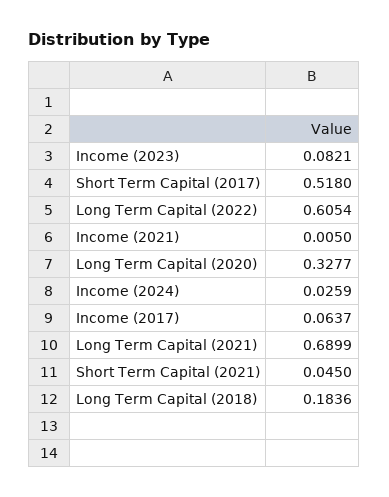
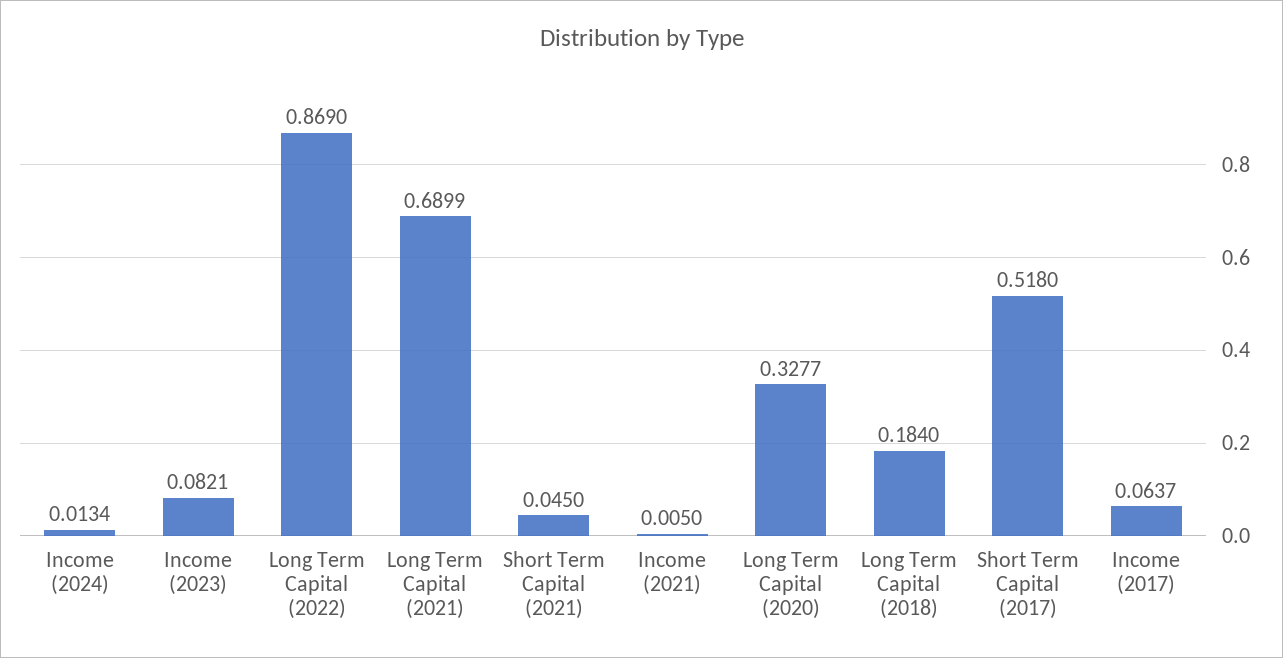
  {
    "Income (2023)": 0.0821,
    "Short Term Capital (2017)": 0.518,
-   "Long Term Capital (2022)": 0.6054,
+   "Long Term Capital (2022)": 0.869,
    "Income (2021)": 0.005,
    "Long Term Capital (2020)": 0.3277,
-   "Income (2024)": 0.0259,
+   "Income (2024)": 0.0134,
    "Income (2017)": 0.0637,
    "Long Term Capital (2021)": 0.6899,
    "Short Term Capital (2021)": 0.045,
-   "Long Term Capital (2018)": 0.1836
+   "Long Term Capital (2018)": 0.184
  }

